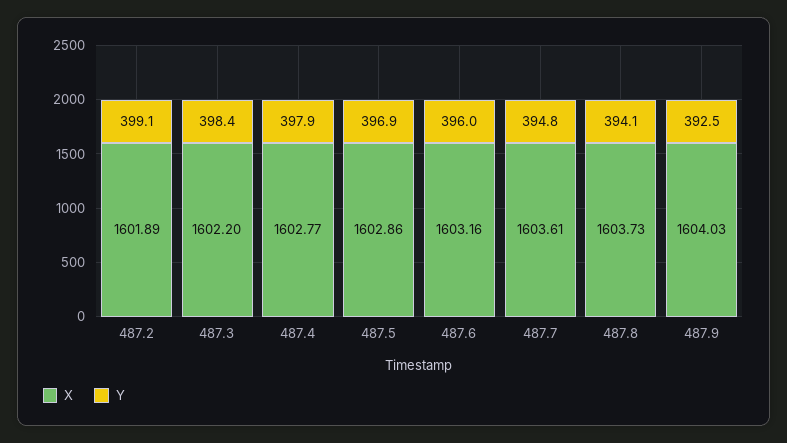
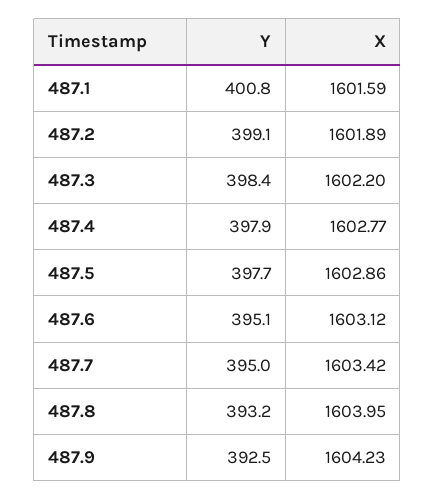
  {
    "X": {
      "487.2": 1601.89,
      "487.3": 1602.2,
      "487.4": 1602.77,
      "487.5": 1602.86,
-     "487.6": 1603.16,
+     "487.6": 1603.12,
-     "487.7": 1603.61,
+     "487.7": 1603.42,
-     "487.8": 1603.73,
+     "487.8": 1603.95,
-     "487.9": 1604.03
+     "487.9": 1604.23,
+     "487.1": 1601.59
    },
    "Y": {
      "487.2": 399.1,
      "487.3": 398.4,
      "487.4": 397.9,
-     "487.5": 396.9,
+     "487.5": 397.7,
-     "487.6": 396,
+     "487.6": 395.1,
-     "487.7": 394.8,
+     "487.7": 395,
-     "487.8": 394.1,
+     "487.8": 393.2,
-     "487.9": 392.5
+     "487.9": 392.5,
+     "487.1": 400.8
    }
  }

